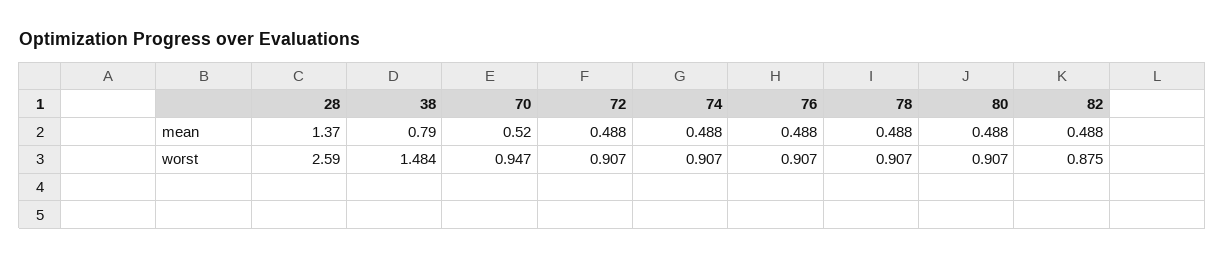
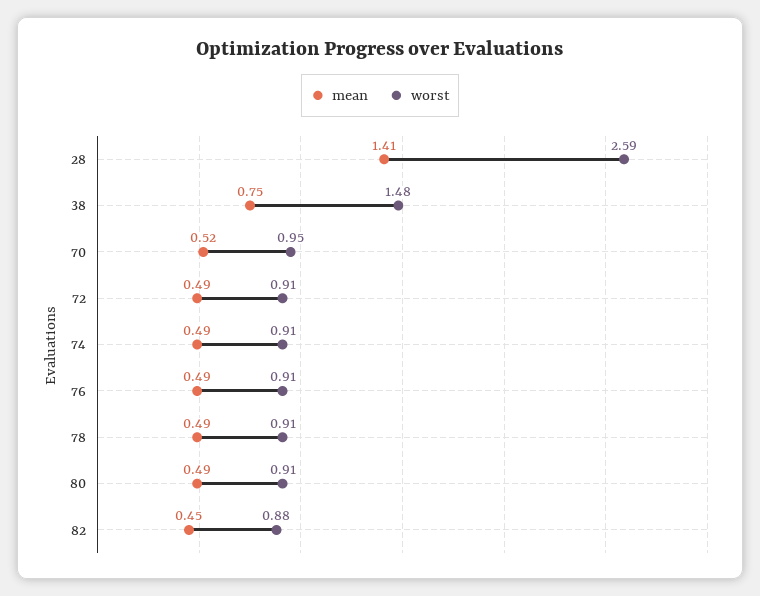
  {
    "mean": {
-     "28": 1.37,
+     "28": 1.41,
-     "38": 0.79,
+     "38": 0.75,
      "70": 0.52,
      "72": 0.488,
      "74": 0.488,
      "76": 0.488,
      "78": 0.488,
      "80": 0.488,
-     "82": 0.488
+     "82": 0.45
    },
    "worst": {
      "28": 2.59,
      "38": 1.484,
      "70": 0.947,
      "72": 0.907,
      "74": 0.907,
      "76": 0.907,
      "78": 0.907,
      "80": 0.907,
      "82": 0.875
    }
  }

